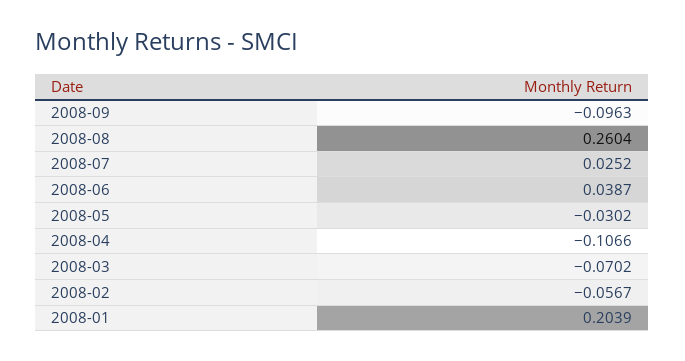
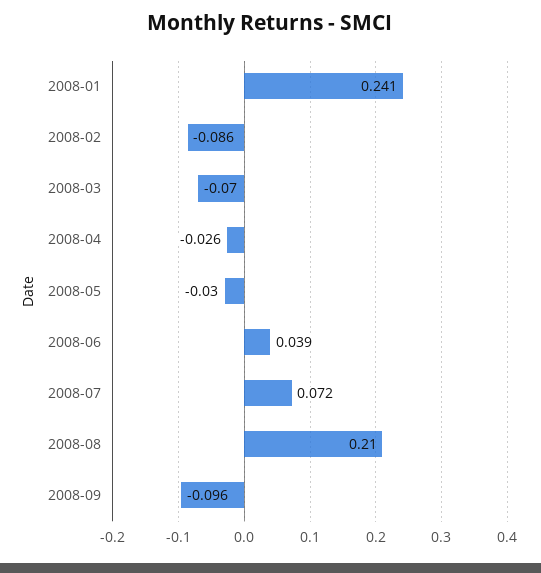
  {
    "2008-09": -0.0963,
-   "2008-08": 0.2604,
+   "2008-08": 0.21,
-   "2008-07": 0.0252,
+   "2008-07": 0.072,
    "2008-06": 0.0387,
    "2008-05": -0.0302,
-   "2008-04": -0.1066,
+   "2008-04": -0.026,
    "2008-03": -0.0702,
-   "2008-02": -0.0567,
+   "2008-02": -0.086,
-   "2008-01": 0.2039
+   "2008-01": 0.241
  }

